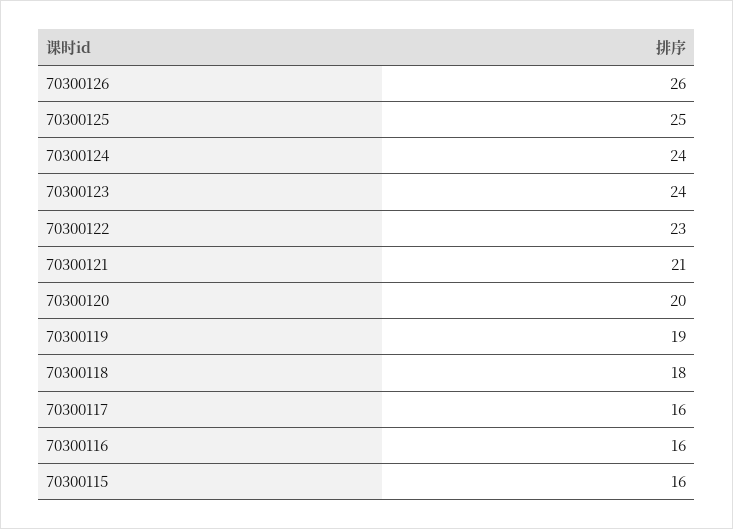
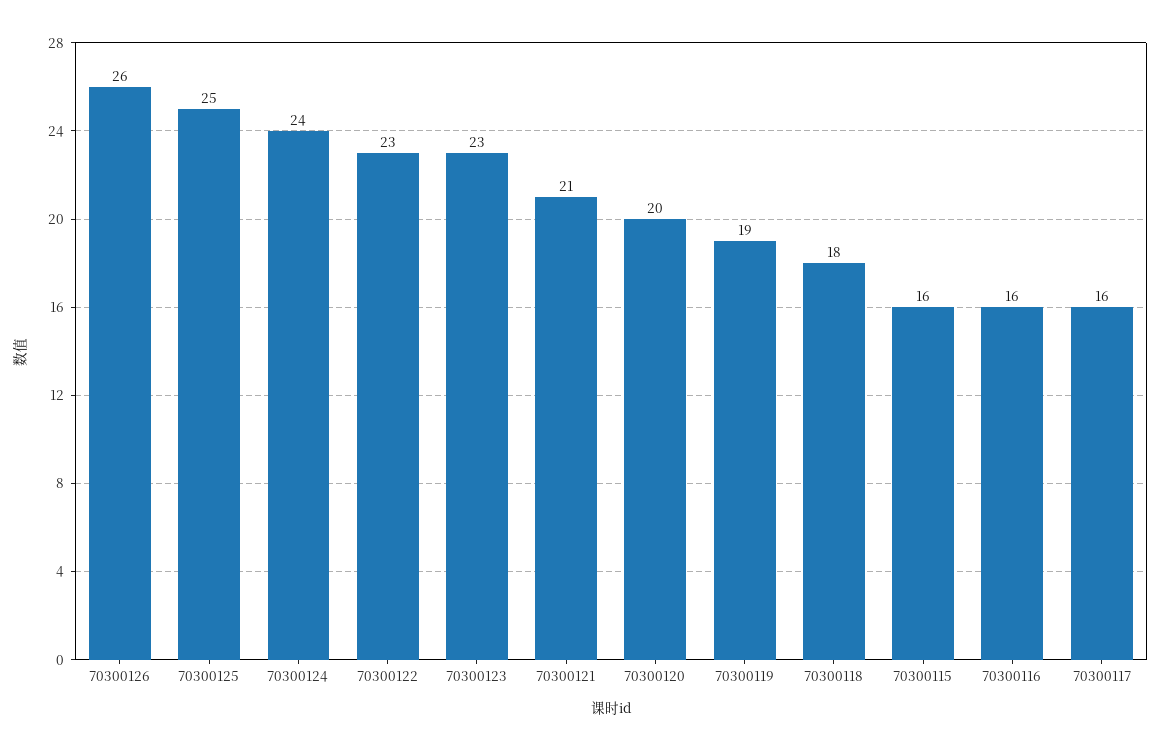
  {
    "70300126": 26,
    "70300125": 25,
    "70300124": 24,
-   "70300123": 24,
+   "70300123": 23,
    "70300122": 23,
    "70300121": 21,
    "70300120": 20,
    "70300119": 19,
    "70300118": 18,
    "70300117": 16,
    "70300116": 16,
    "70300115": 16
  }

